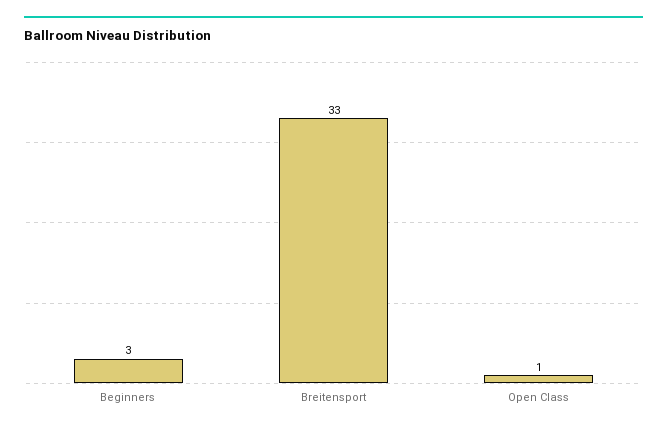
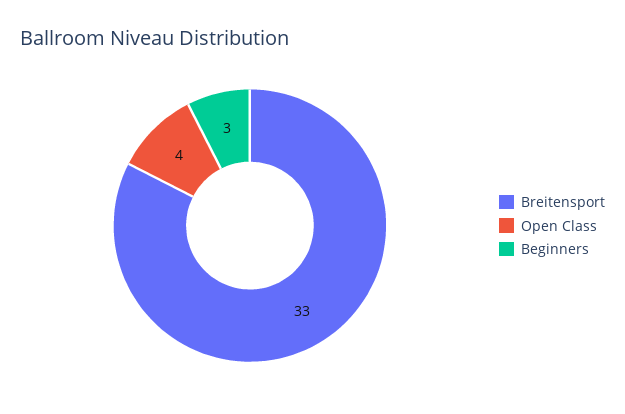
  {
    "Beginners": 3,
    "Breitensport": 33,
-   "Open Class": 1
+   "Open Class": 4
  }

